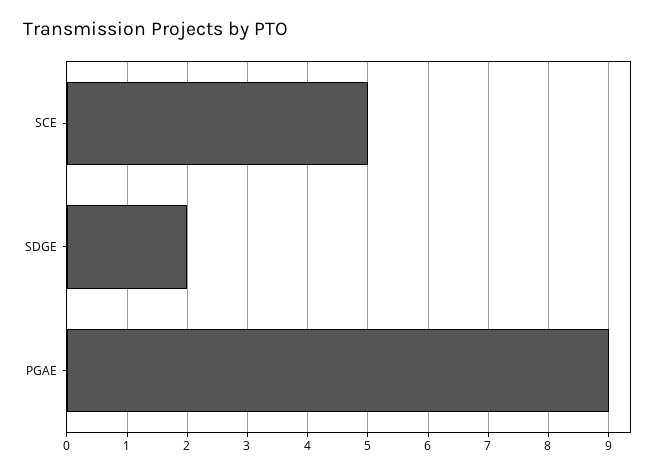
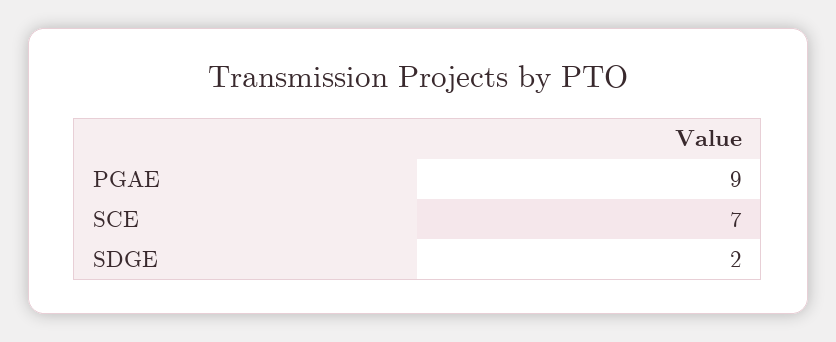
  {
-   "SCE": 5,
+   "SCE": 7,
    "SDGE": 2,
    "PGAE": 9
  }

